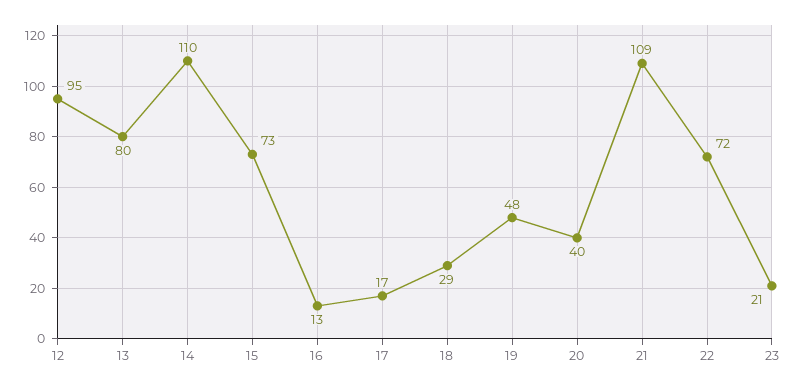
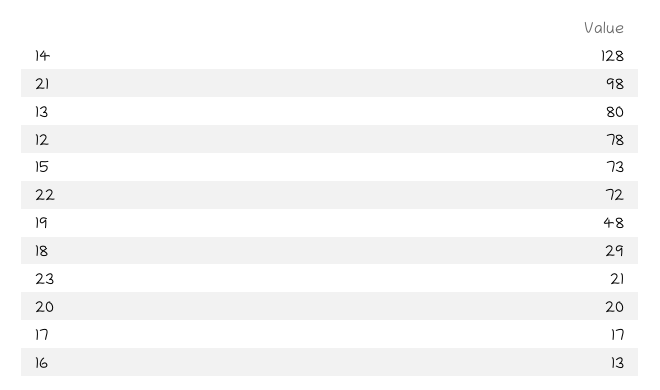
  {
-   "12": 95,
+   "12": 78,
    "13": 80,
-   "14": 110,
+   "14": 128,
    "15": 73,
    "16": 13,
    "17": 17,
    "18": 29,
    "19": 48,
-   "20": 40,
+   "20": 20,
-   "21": 109,
+   "21": 98,
    "22": 72,
    "23": 21
  }

